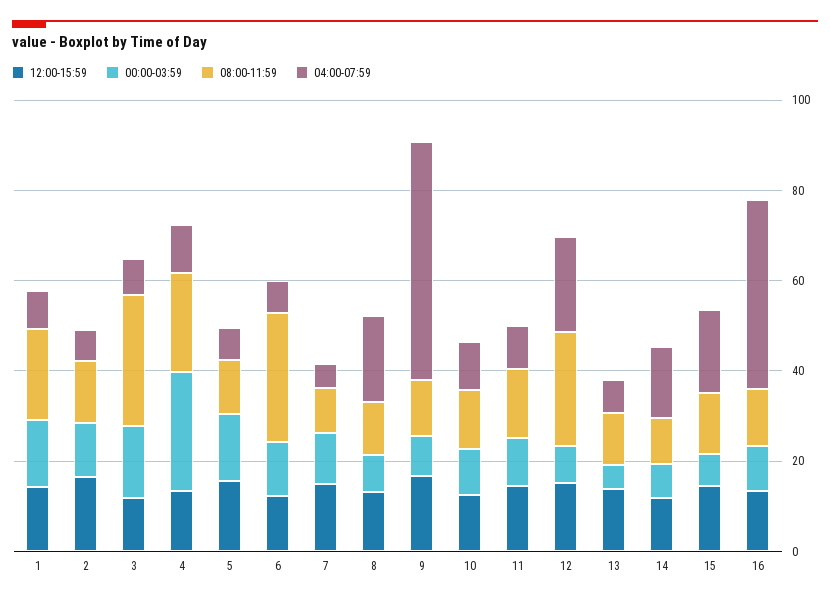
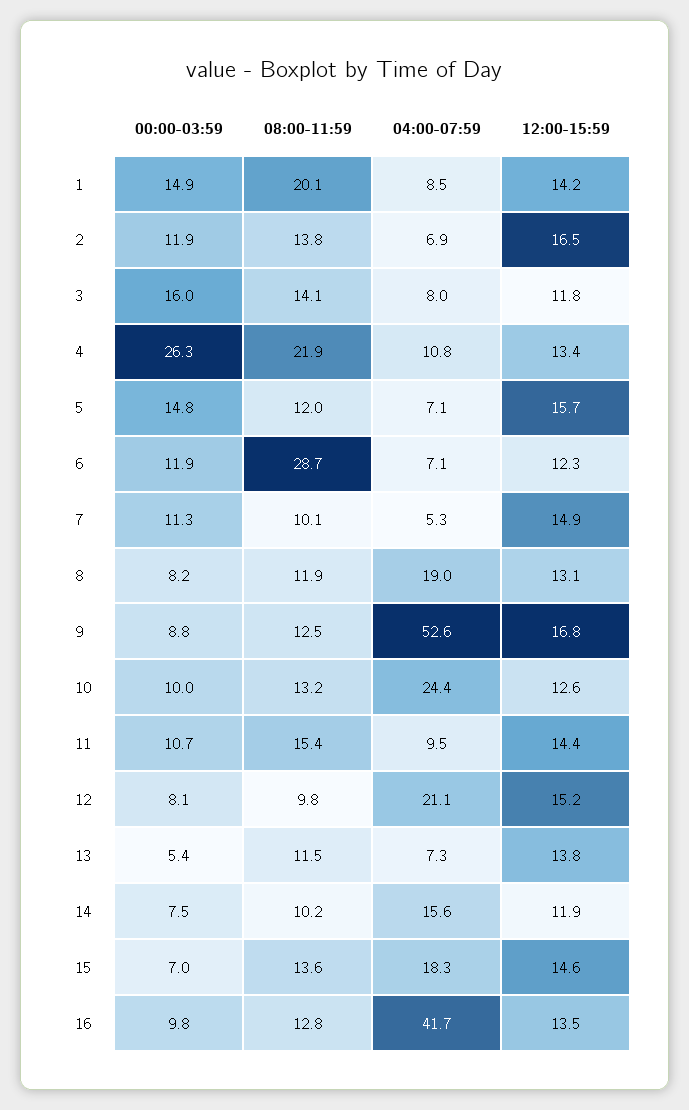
  {
    "12:00-15:59": {
      "1": 14.2,
      "2": 16.5,
      "3": 11.8,
      "4": 13.4,
      "5": 15.7,
      "6": 12.3,
      "7": 14.9,
      "8": 13.1,
      "9": 16.8,
      "10": 12.6,
      "11": 14.4,
      "12": 15.2,
      "13": 13.8,
      "14": 11.9,
      "15": 14.6,
      "16": 13.5
    },
    "00:00-03:59": {
      "1": 14.9,
      "2": 11.9,
      "3": 16,
      "4": 26.3,
      "5": 14.8,
      "6": 11.9,
      "7": 11.3,
      "8": 8.2,
      "9": 8.8,
      "10": 10,
      "11": 10.7,
      "12": 8.1,
      "13": 5.4,
      "14": 7.5,
      "15": 7,
      "16": 9.8
    },
    "08:00-11:59": {
      "1": 20.1,
      "2": 13.8,
-     "3": 30,
+     "3": 14.1,
      "4": 21.9,
      "5": 12,
      "6": 28.7,
      "7": 10.1,
      "8": 11.9,
      "9": 12.5,
      "10": 13.2,
      "11": 15.4,
-     "12": 25,
+     "12": 9.8,
      "13": 11.5,
      "14": 10.2,
      "15": 13.6,
      "16": 12.8
    },
    "04:00-07:59": {
      "1": 8.5,
      "2": 6.9,
      "3": 8,
      "4": 10.8,
      "5": 7.1,
      "6": 7.1,
      "7": 5.3,
      "8": 19,
      "9": 52.6,
-     "10": 10,
+     "10": 24.4,
      "11": 9.5,
      "12": 21.1,
      "13": 7.3,
      "14": 15.6,
      "15": 18.3,
      "16": 41.7
    }
  }

